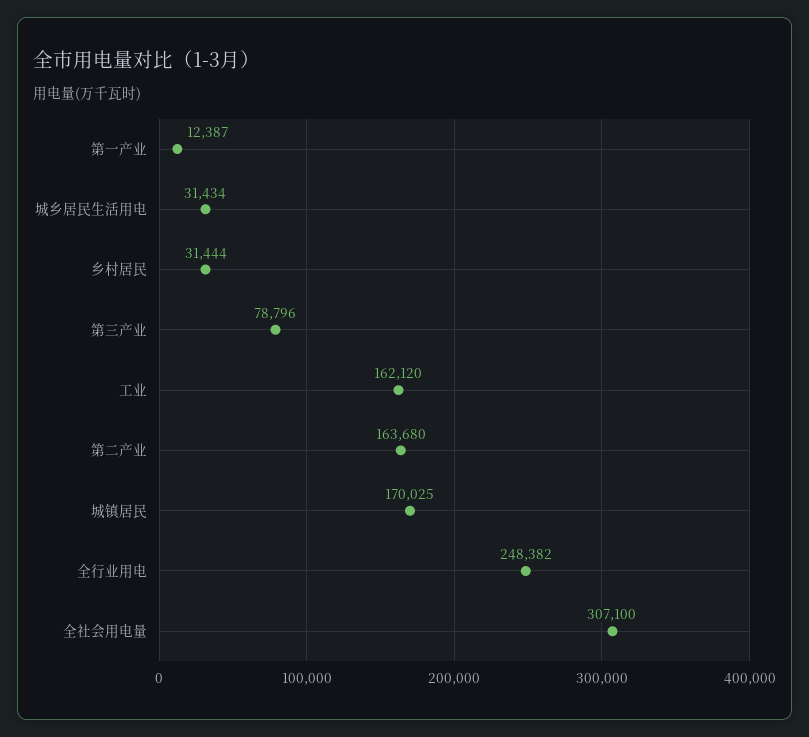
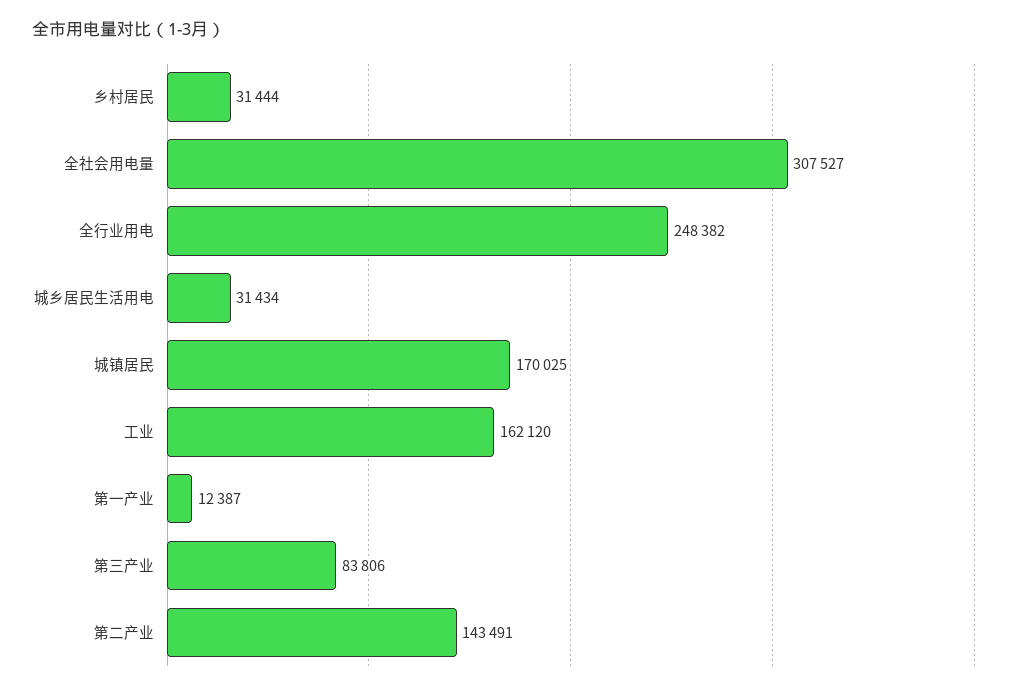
  {
    "第一产业": 12387,
    "城乡居民生活用电": 31434,
    "乡村居民": 31444,
-   "第三产业": 78796,
+   "第三产业": 83806,
    "工业": 162120,
-   "第二产业": 163680,
+   "第二产业": 143491,
    "城镇居民": 170025,
    "全行业用电": 248382,
-   "全社会用电量": 307100
+   "全社会用电量": 307527
  }

